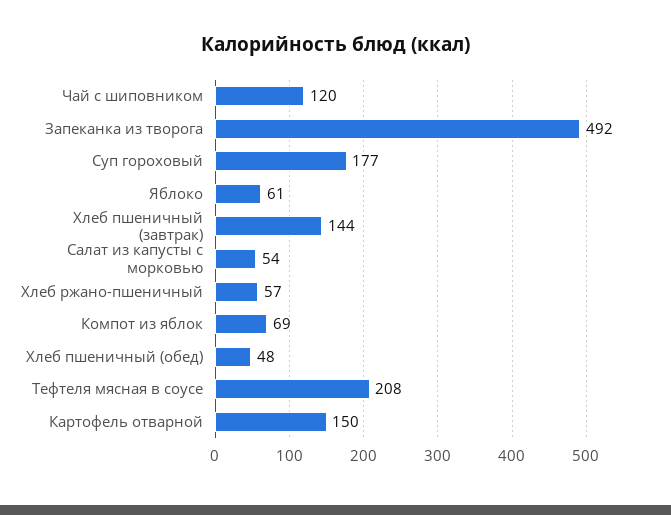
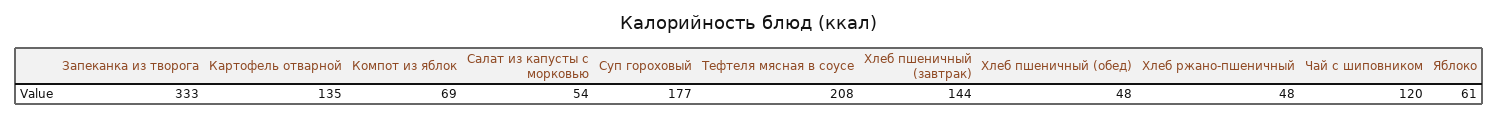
  {
    "Чай с шиповником": 120,
-   "Запеканка из творога": 492,
+   "Запеканка из творога": 333,
    "Суп гороховый": 177,
    "Яблоко": 61,
    "Хлеб пшеничный (завтрак)": 144,
    "Салат из капусты с морковью": 54,
-   "Хлеб ржано-пшеничный": 57,
+   "Хлеб ржано-пшеничный": 48,
    "Компот из яблок": 69,
    "Хлеб пшеничный (обед)": 48,
    "Тефтеля мясная в соусе": 208,
-   "Картофель отварной": 150
+   "Картофель отварной": 135
  }

